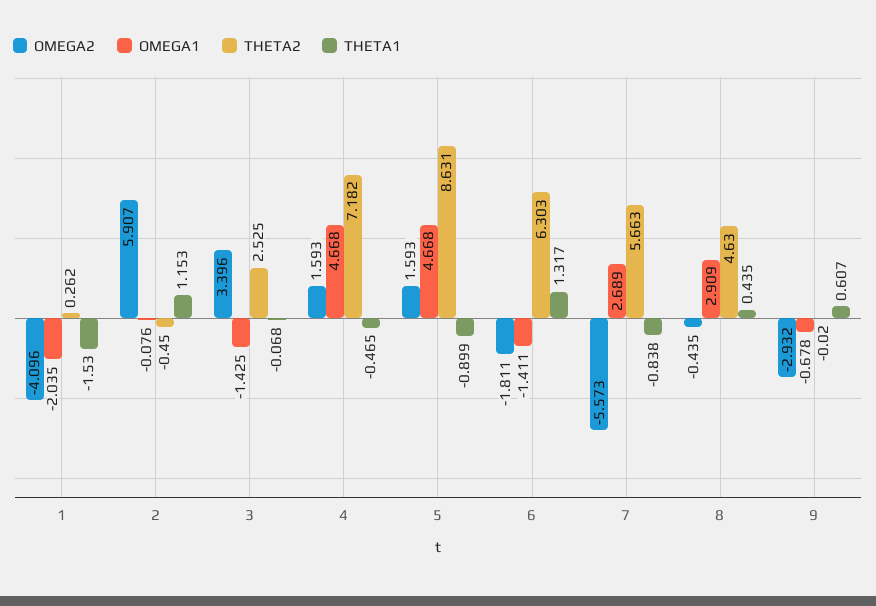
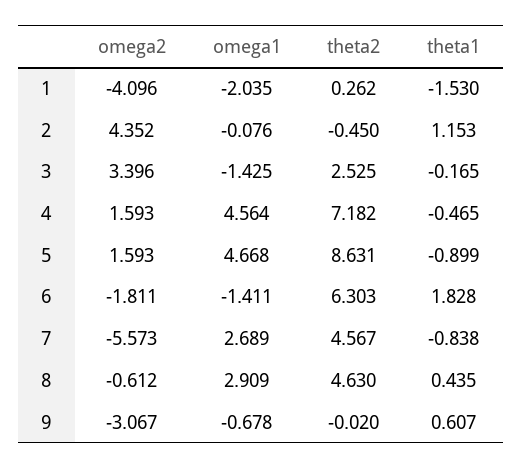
  {
    "OMEGA2": {
      "1": -4.096,
-     "2": 5.907,
+     "2": 4.352,
      "3": 3.396,
      "4": 1.593,
      "5": 1.593,
      "6": -1.811,
      "7": -5.573,
-     "8": -0.435,
+     "8": -0.612,
-     "9": -2.932
+     "9": -3.067
    },
    "OMEGA1": {
      "1": -2.035,
      "2": -0.076,
      "3": -1.425,
-     "4": 4.668,
+     "4": 4.564,
      "5": 4.668,
      "6": -1.411,
      "7": 2.689,
      "8": 2.909,
      "9": -0.678
    },
    "THETA2": {
      "1": 0.262,
      "2": -0.45,
      "3": 2.525,
      "4": 7.182,
      "5": 8.631,
      "6": 6.303,
-     "7": 5.663,
+     "7": 4.567,
      "8": 4.63,
      "9": -0.02
    },
    "THETA1": {
      "1": -1.53,
      "2": 1.153,
-     "3": -0.068,
+     "3": -0.165,
      "4": -0.465,
      "5": -0.899,
-     "6": 1.317,
+     "6": 1.828,
      "7": -0.838,
      "8": 0.435,
      "9": 0.607
    }
  }

